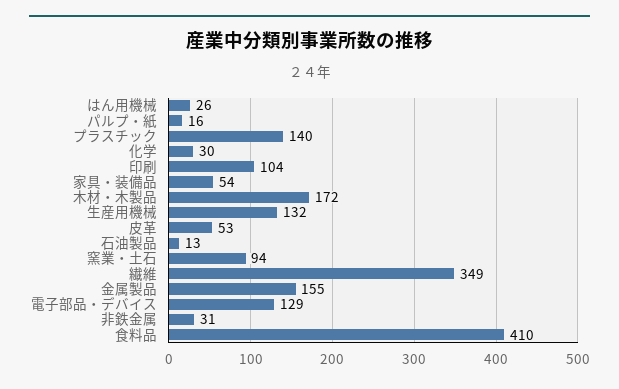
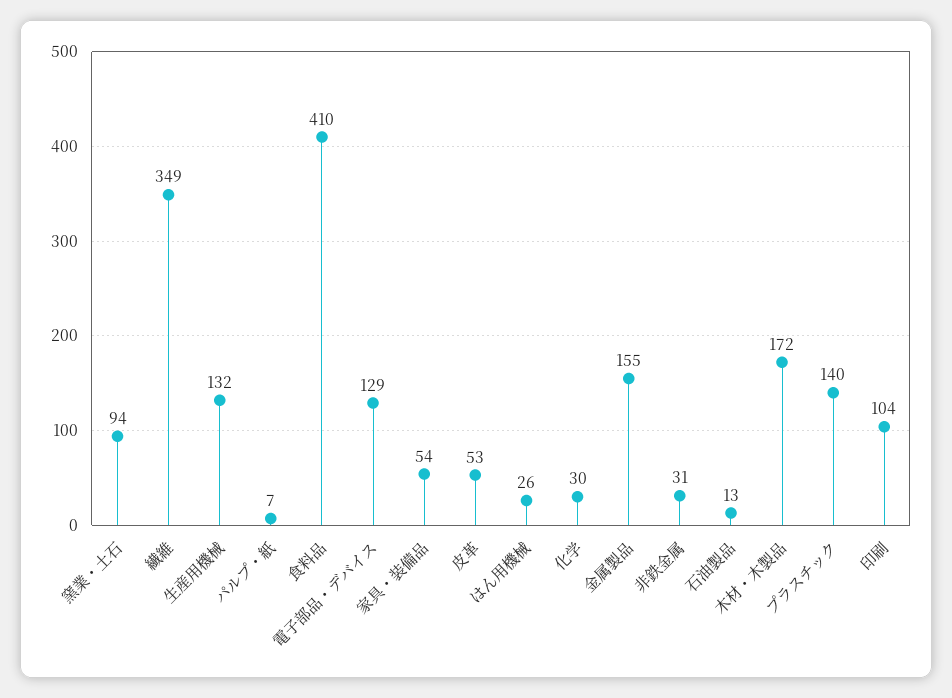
  {
    "はん用機械": 26,
-   "パルプ・紙": 16,
+   "パルプ・紙": 7,
    "プラスチック": 140,
    "化学": 30,
    "印刷": 104,
    "家具・装備品": 54,
    "木材・木製品": 172,
    "生産用機械": 132,
    "皮革": 53,
    "石油製品": 13,
    "窯業・土石": 94,
    "繊維": 349,
    "金属製品": 155,
    "電子部品・デバイス": 129,
    "非鉄金属": 31,
    "食料品": 410
  }

